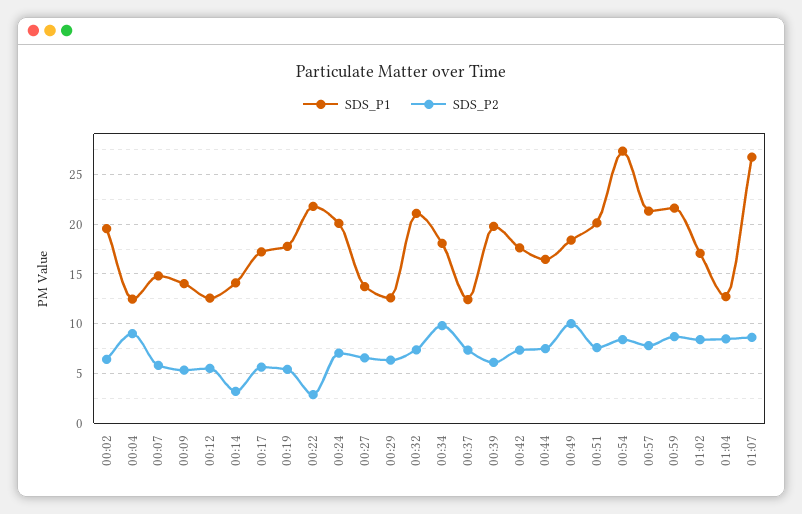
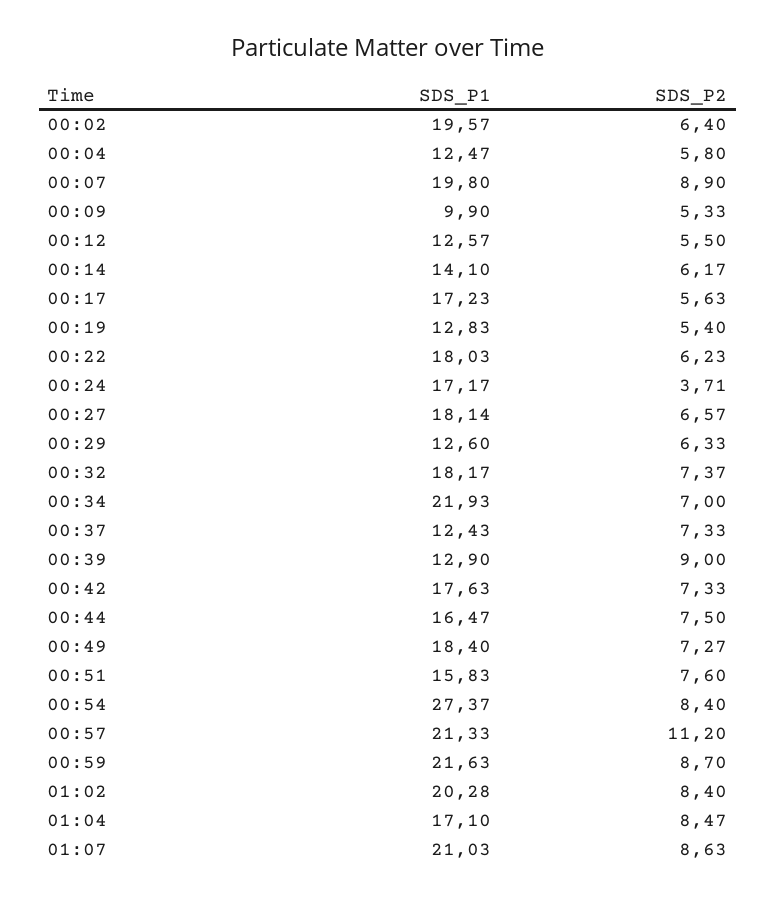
  {
    "SDS_P1": {
      "00:02": 19.57,
      "00:04": 12.47,
-     "00:07": 15,
+     "00:07": 19.8,
-     "00:09": 14,
+     "00:09": 9.9,
      "00:12": 12.57,
      "00:14": 14.1,
      "00:17": 17.23,
-     "00:19": 18,
+     "00:19": 12.83,
-     "00:22": 22,
+     "00:22": 18.03,
-     "00:24": 20,
+     "00:24": 17.17,
-     "00:27": 14,
+     "00:27": 18.14,
      "00:29": 12.6,
-     "00:32": 21,
+     "00:32": 18.17,
-     "00:34": 18,
+     "00:34": 21.93,
      "00:37": 12.43,
-     "00:39": 20,
+     "00:39": 12.9,
      "00:42": 17.63,
      "00:44": 16.47,
      "00:49": 18.4,
-     "00:51": 20,
+     "00:51": 15.83,
      "00:54": 27.37,
      "00:57": 21.33,
      "00:59": 21.63,
-     "01:02": 17,
+     "01:02": 20.28,
-     "01:04": 13,
+     "01:04": 17.1,
-     "01:07": 27
+     "01:07": 21.03
    },
    "SDS_P2": {
      "00:02": 6.4,
-     "00:04": 9,
+     "00:04": 5.8,
-     "00:07": 6,
+     "00:07": 8.9,
      "00:09": 5.33,
      "00:12": 5.5,
-     "00:14": 3,
+     "00:14": 6.17,
      "00:17": 5.63,
      "00:19": 5.4,
-     "00:22": 3,
+     "00:22": 6.23,
-     "00:24": 7,
+     "00:24": 3.71,
      "00:27": 6.57,
      "00:29": 6.33,
      "00:32": 7.37,
-     "00:34": 10,
+     "00:34": 7,
      "00:37": 7.33,
-     "00:39": 6,
+     "00:39": 9,
      "00:42": 7.33,
      "00:44": 7.5,
-     "00:49": 10,
+     "00:49": 7.27,
      "00:51": 7.6,
      "00:54": 8.4,
-     "00:57": 8,
+     "00:57": 11.2,
      "00:59": 8.7,
      "01:02": 8.4,
      "01:04": 8.47,
      "01:07": 8.63
    }
  }

